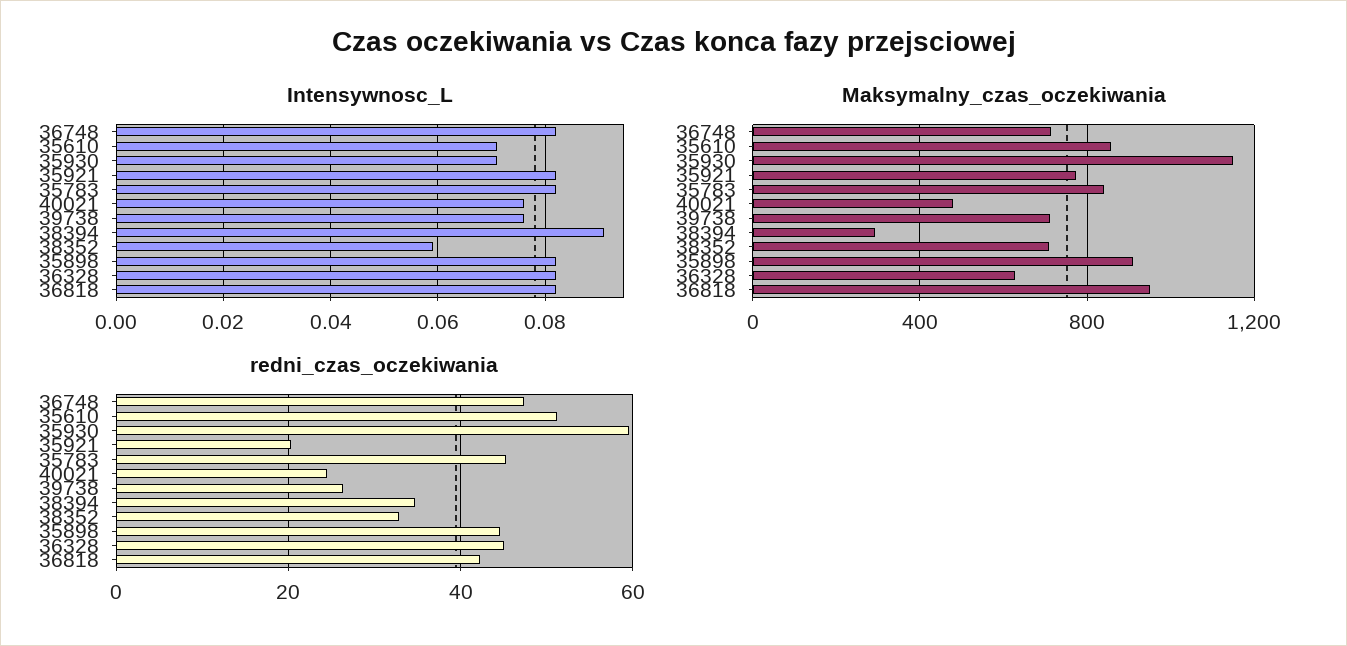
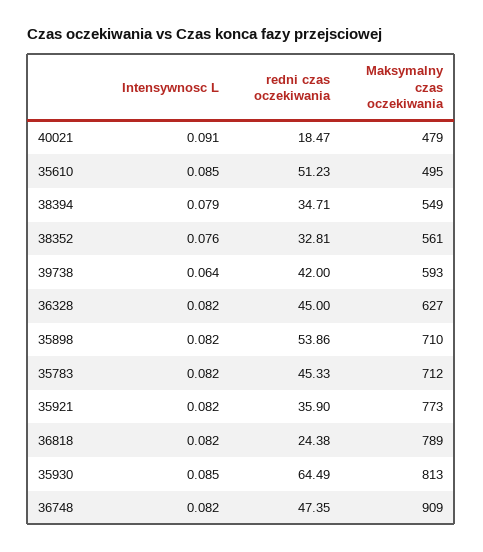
  {
    "Intensywnosc_L": {
      "36748": 0.082,
-     "35610": 0.07,
+     "35610": 0.085,
-     "35930": 0.07,
+     "35930": 0.085,
      "35921": 0.082,
      "35783": 0.082,
-     "40021": 0.075,
+     "40021": 0.091,
-     "39738": 0.075,
+     "39738": 0.064,
-     "38394": 0.09,
+     "38394": 0.079,
-     "38352": 0.06,
+     "38352": 0.076,
      "35898": 0.082,
      "36328": 0.082,
      "36818": 0.082
    },
    "Maksymalny_czas_oczekiwania": {
-     "36748": 700,
+     "36748": 909,
-     "35610": 850,
+     "35610": 495,
-     "35930": 1150,
+     "35930": 813,
      "35921": 773,
-     "35783": 850,
+     "35783": 712,
      "40021": 479,
-     "39738": 700,
+     "39738": 593,
-     "38394": 300,
+     "38394": 549,
-     "38352": 700,
+     "38352": 561,
-     "35898": 900,
+     "35898": 710,
      "36328": 627,
-     "36818": 950
+     "36818": 789
    },
    "redni_czas_oczekiwania": {
      "36748": 47.35,
      "35610": 51.23,
-     "35930": 60,
+     "35930": 64.49,
-     "35921": 20,
+     "35921": 35.9,
      "35783": 45.33,
-     "40021": 24,
+     "40021": 18.47,
-     "39738": 26,
+     "39738": 42,
      "38394": 34.71,
      "38352": 32.81,
-     "35898": 44,
+     "35898": 53.86,
      "36328": 45,
-     "36818": 42
+     "36818": 24.38
    }
  }

